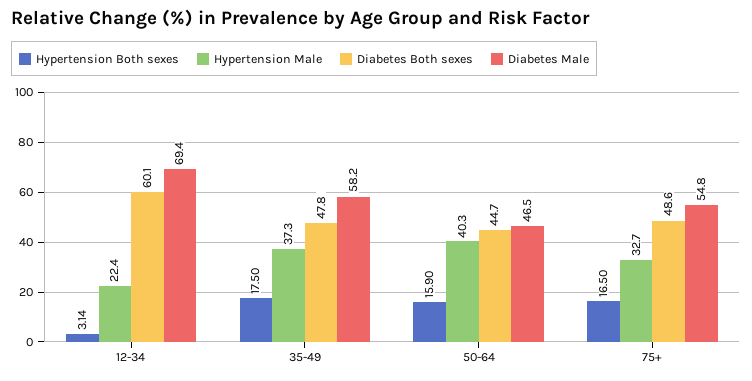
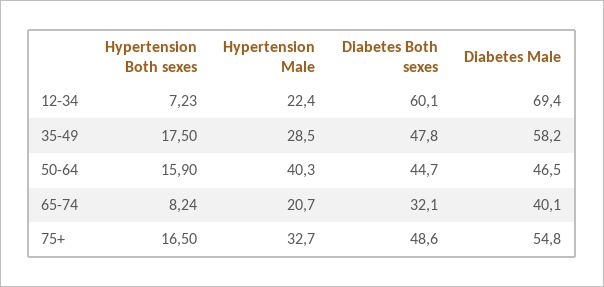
  {
    "Hypertension Both sexes": {
-     "12-34": 3.14,
+     "12-34": 7.23,
      "35-49": 17.5,
      "50-64": 15.9,
-     "75+": 16.5
+     "75+": 16.5,
+     "65-74": 8.24
    },
    "Hypertension Male": {
      "12-34": 22.4,
-     "35-49": 37.3,
+     "35-49": 28.5,
      "50-64": 40.3,
-     "75+": 32.7
+     "75+": 32.7,
+     "65-74": 20.7
    },
    "Diabetes Both sexes": {
      "12-34": 60.1,
      "35-49": 47.8,
      "50-64": 44.7,
-     "75+": 48.6
+     "75+": 48.6,
+     "65-74": 32.1
    },
    "Diabetes Male": {
      "12-34": 69.4,
      "35-49": 58.2,
      "50-64": 46.5,
-     "75+": 54.8
+     "75+": 54.8,
+     "65-74": 40.1
    }
  }

